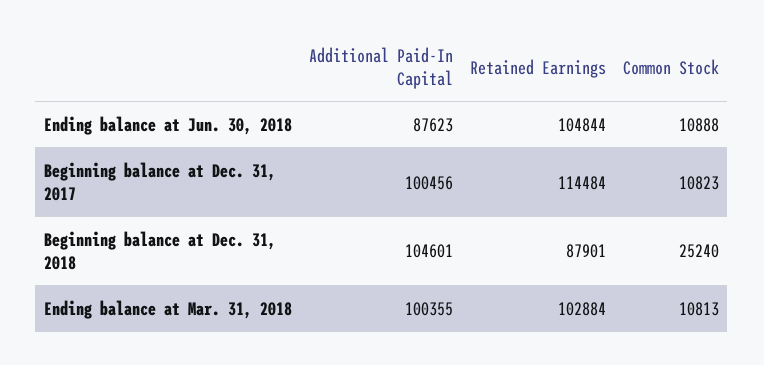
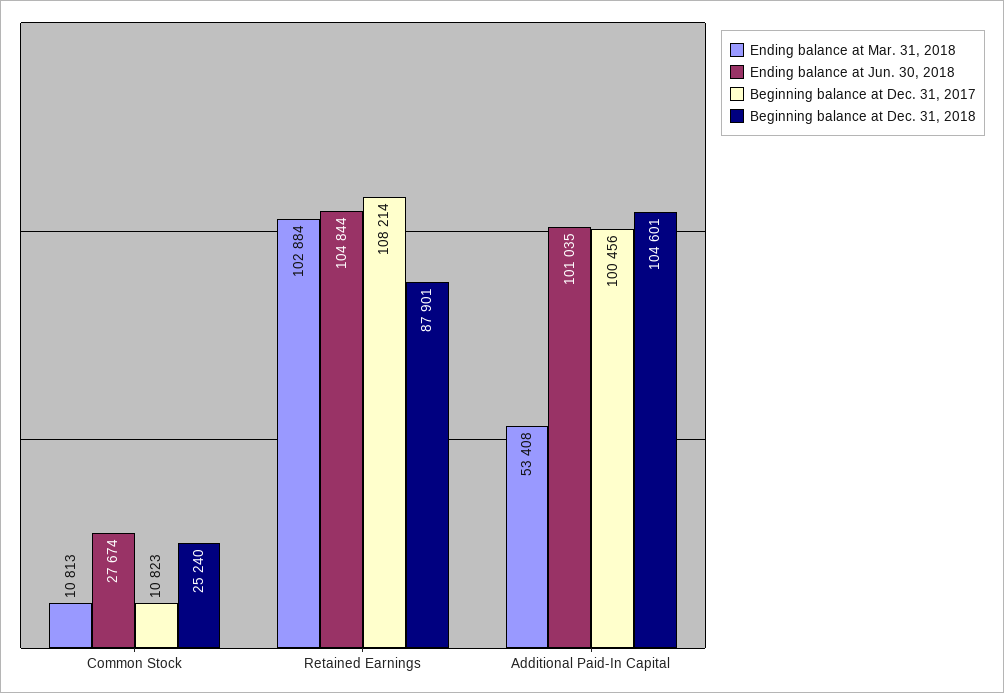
  {
    "Ending balance at Jun. 30, 2018": {
-     "Additional Paid-In Capital": 87623,
+     "Additional Paid-In Capital": 101035,
      "Retained Earnings": 104844,
-     "Common Stock": 10888
+     "Common Stock": 27674
    },
    "Beginning balance at Dec. 31, 2017": {
      "Additional Paid-In Capital": 100456,
-     "Retained Earnings": 114484,
+     "Retained Earnings": 108214,
      "Common Stock": 10823
    },
    "Beginning balance at Dec. 31, 2018": {
      "Additional Paid-In Capital": 104601,
      "Retained Earnings": 87901,
      "Common Stock": 25240
    },
    "Ending balance at Mar. 31, 2018": {
-     "Additional Paid-In Capital": 100355,
+     "Additional Paid-In Capital": 53408,
      "Retained Earnings": 102884,
      "Common Stock": 10813
    }
  }

